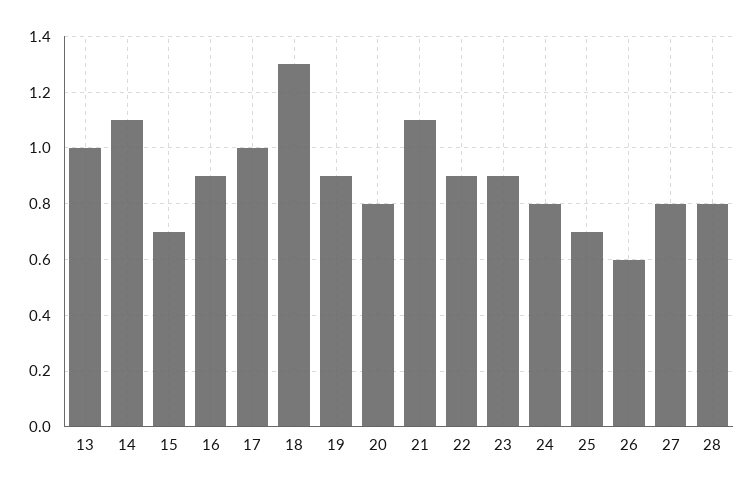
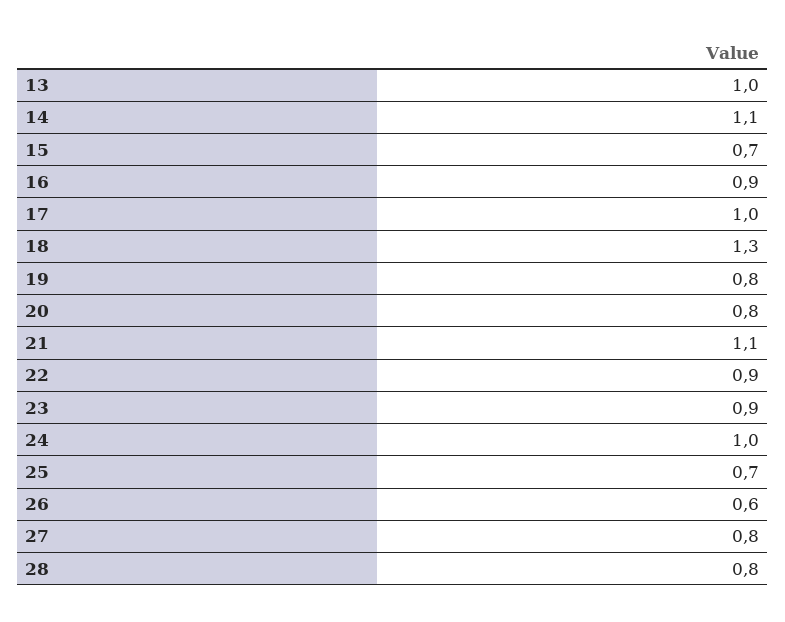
  {
    "13": 1,
    "14": 1.1,
    "15": 0.7,
    "16": 0.9,
    "17": 1,
    "18": 1.3,
-   "19": 0.9,
+   "19": 0.8,
    "20": 0.8,
    "21": 1.1,
    "22": 0.9,
    "23": 0.9,
-   "24": 0.8,
+   "24": 1,
    "25": 0.7,
    "26": 0.6,
    "27": 0.8,
    "28": 0.8
  }

